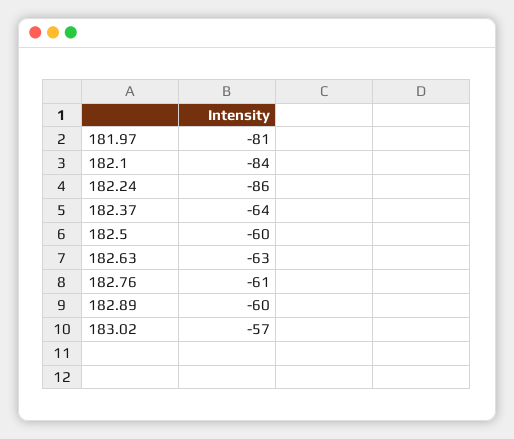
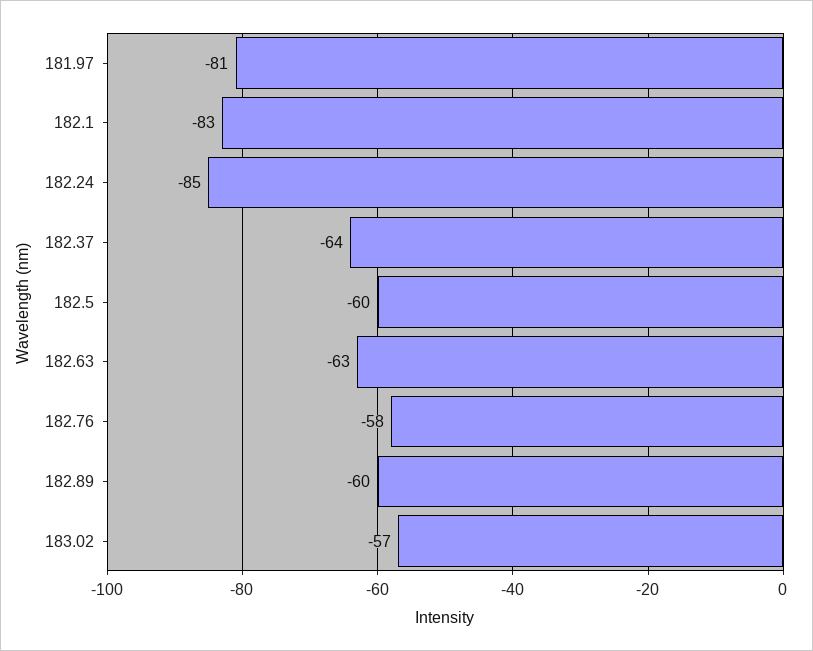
  {
    "181.97": -81,
-   "182.1": -84,
+   "182.1": -83,
-   "182.24": -86,
+   "182.24": -85,
    "182.37": -64,
    "182.5": -60,
    "182.63": -63,
-   "182.76": -61,
+   "182.76": -58,
    "182.89": -60,
    "183.02": -57
  }

